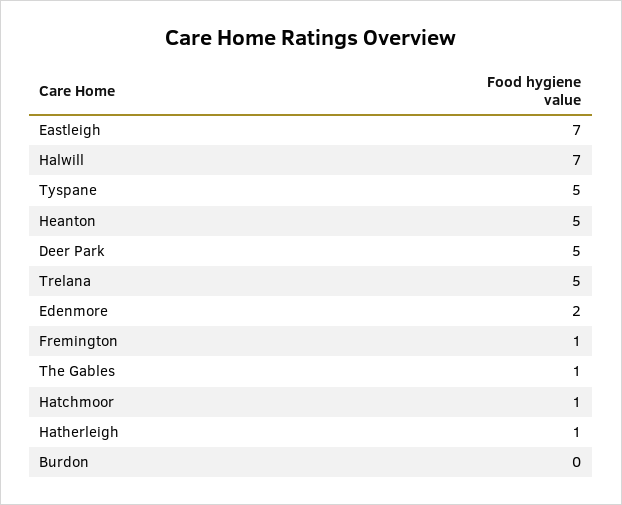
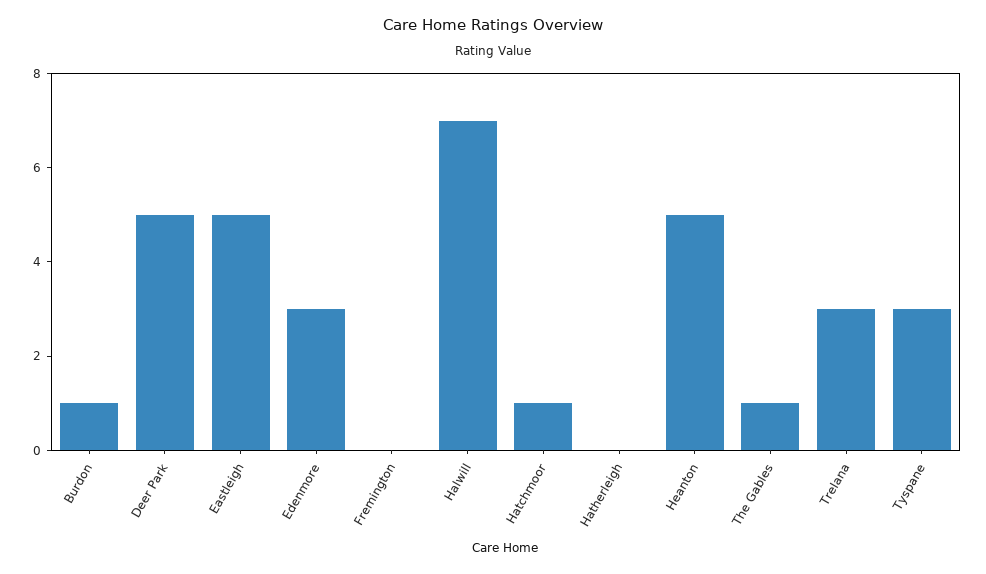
  {
-   "Eastleigh": 7,
+   "Eastleigh": 5,
    "Halwill": 7,
-   "Tyspane": 5,
+   "Tyspane": 3,
    "Heanton": 5,
    "Deer Park": 5,
-   "Trelana": 5,
+   "Trelana": 3,
-   "Edenmore": 2,
+   "Edenmore": 3,
-   "Fremington": 1,
+   "Fremington": 0,
    "The Gables": 1,
    "Hatchmoor": 1,
-   "Hatherleigh": 1,
+   "Hatherleigh": 0,
-   "Burdon": 0
+   "Burdon": 1
  }

